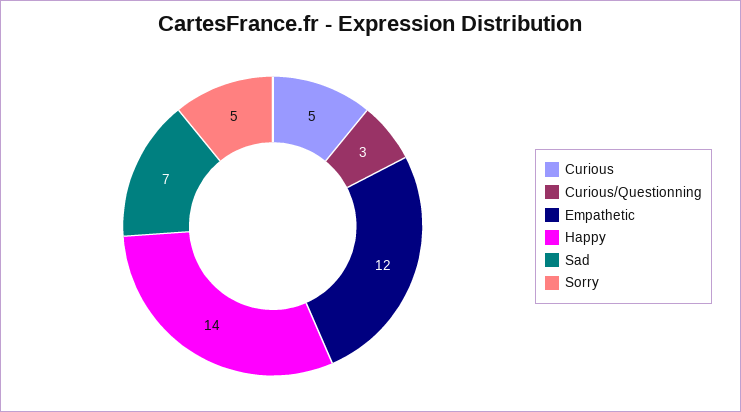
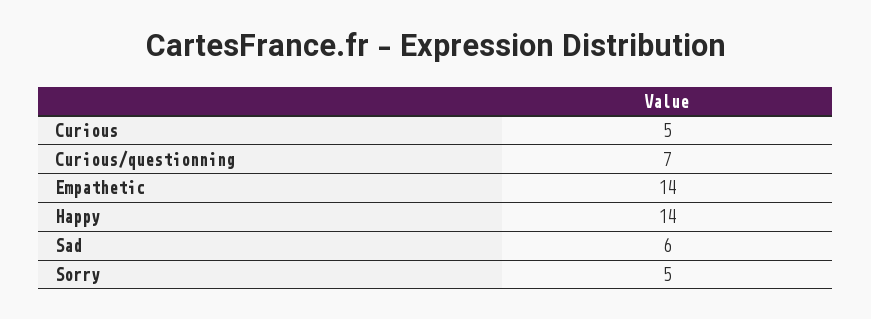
  {
    "Curious": 5,
-   "Curious/Questionning": 3,
+   "Curious/Questionning": 7,
-   "Empathetic": 12,
+   "Empathetic": 14,
    "Happy": 14,
-   "Sad": 7,
+   "Sad": 6,
    "Sorry": 5
  }

